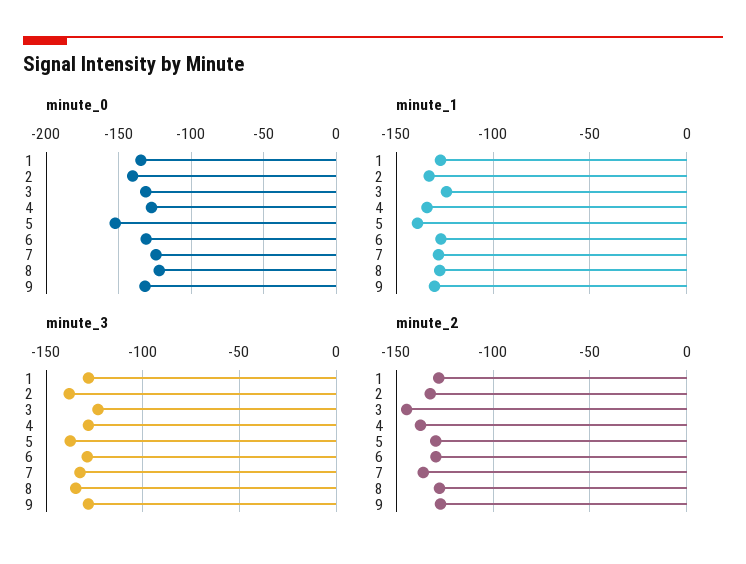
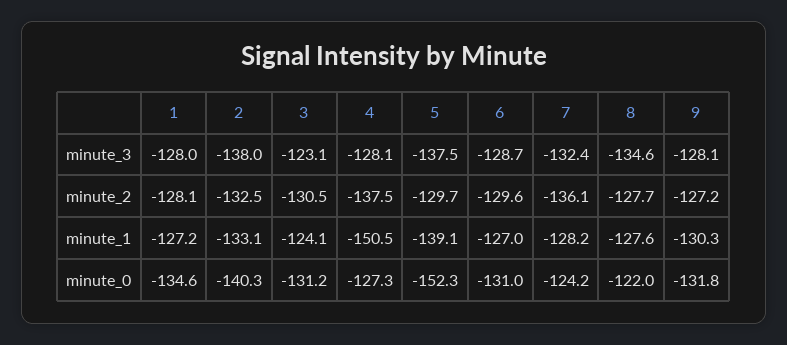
  {
    "minute_0": {
      "1": -134.6,
      "2": -140.3,
      "3": -131.2,
      "4": -127.3,
      "5": -152.3,
      "6": -131,
      "7": -124.2,
      "8": -122,
      "9": -131.8
    },
    "minute_1": {
      "1": -127.2,
      "2": -133.1,
      "3": -124.1,
-     "4": -135,
+     "4": -150.5,
      "5": -139.1,
      "6": -127,
      "7": -128.2,
      "8": -127.6,
      "9": -130.3
    },
    "minute_3": {
      "1": -128,
      "2": -138,
      "3": -123.1,
      "4": -128.1,
      "5": -137.5,
      "6": -128.7,
      "7": -132.4,
      "8": -134.6,
      "9": -128.1
    },
    "minute_2": {
      "1": -128.1,
      "2": -132.5,
-     "3": -145,
+     "3": -130.5,
      "4": -137.5,
      "5": -129.7,
      "6": -129.6,
      "7": -136.1,
      "8": -127.7,
      "9": -127.2
    }
  }

